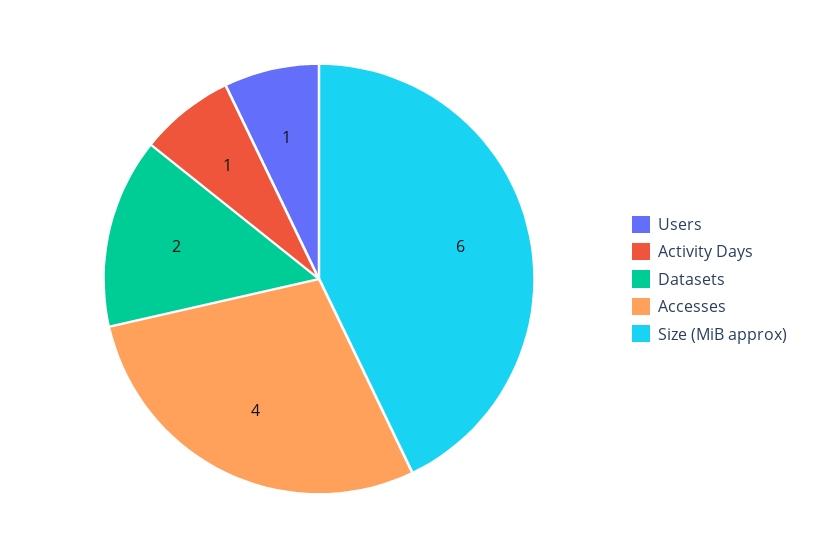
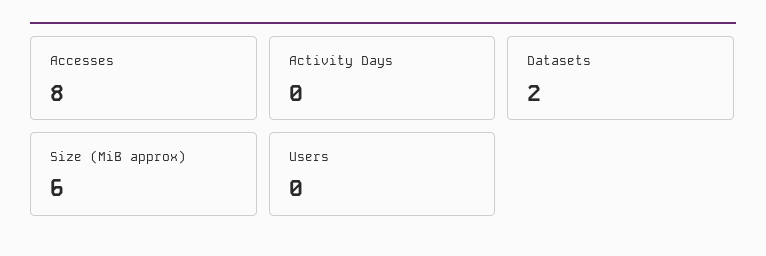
  {
-   "Users": 1,
+   "Users": 0,
-   "Activity Days": 1,
+   "Activity Days": 0,
    "Datasets": 2,
-   "Accesses": 4,
+   "Accesses": 8,
    "Size (MiB approx)": 6
  }

